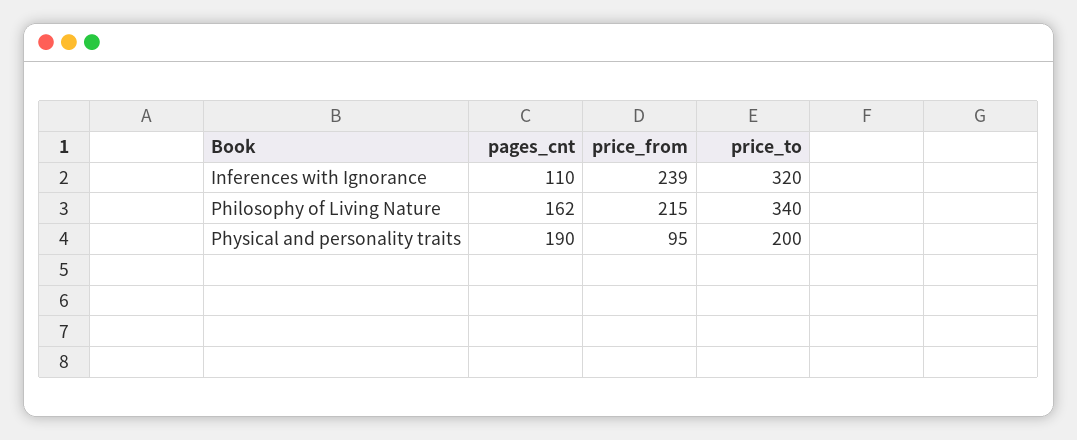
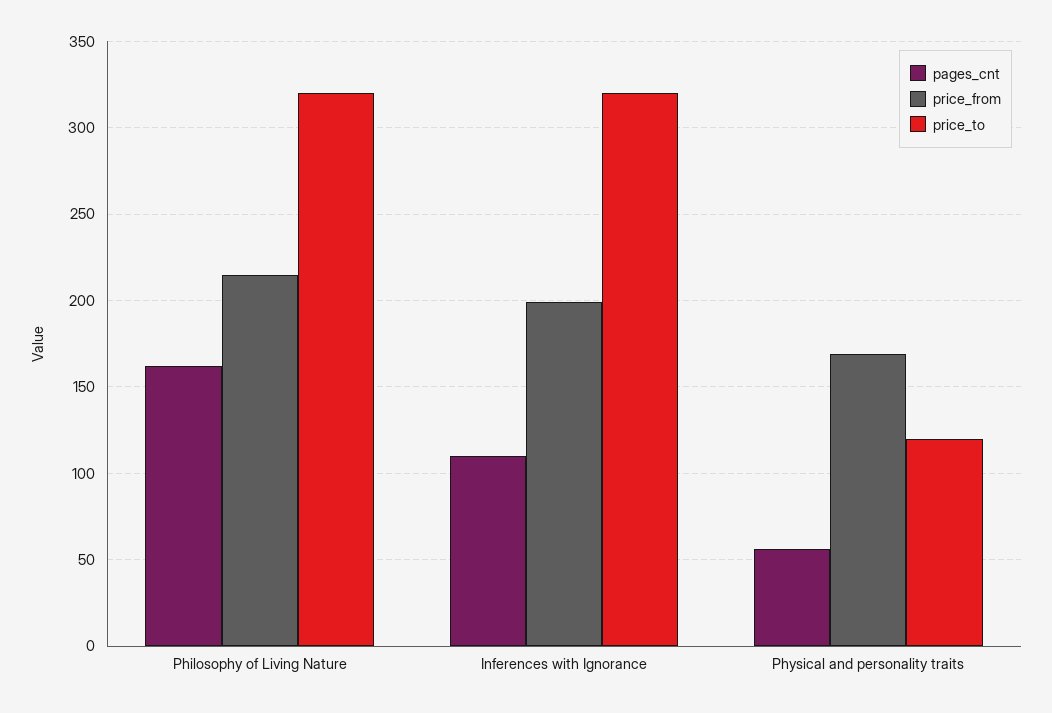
  {
    "pages_cnt": {
      "Inferences with Ignorance": 110,
      "Philosophy of Living Nature": 162,
-     "Physical and personality traits": 190
+     "Physical and personality traits": 55
    },
    "price_from": {
-     "Inferences with Ignorance": 239,
+     "Inferences with Ignorance": 200,
      "Philosophy of Living Nature": 215,
-     "Physical and personality traits": 95
+     "Physical and personality traits": 170
    },
    "price_to": {
      "Inferences with Ignorance": 320,
-     "Philosophy of Living Nature": 340,
+     "Philosophy of Living Nature": 320,
-     "Physical and personality traits": 200
+     "Physical and personality traits": 120
    }
  }

